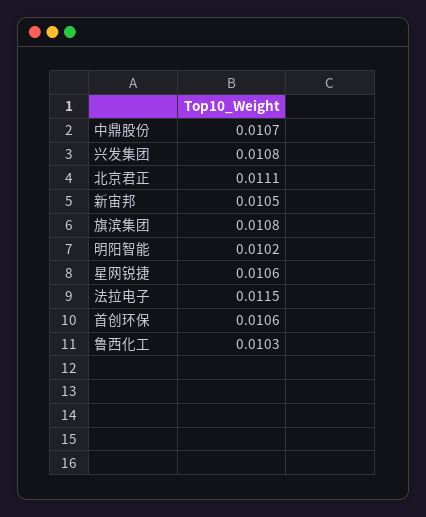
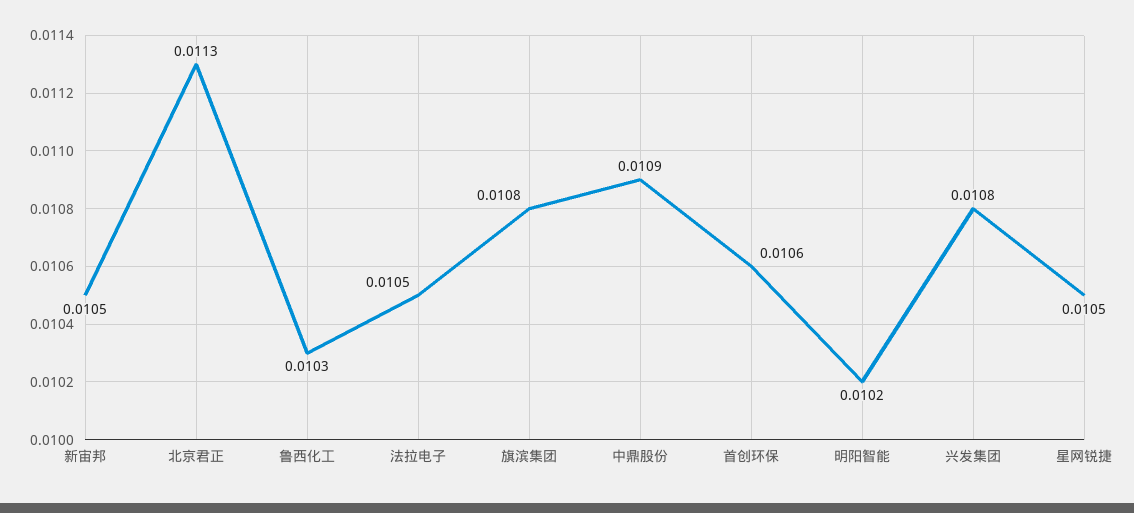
  {
-   "中鼎股份": 0.0107,
+   "中鼎股份": 0.0109,
    "兴发集团": 0.0108,
-   "北京君正": 0.0111,
+   "北京君正": 0.0113,
    "新宙邦": 0.0105,
    "旗滨集团": 0.0108,
    "明阳智能": 0.0102,
-   "星网锐捷": 0.0106,
+   "星网锐捷": 0.0105,
-   "法拉电子": 0.0115,
+   "法拉电子": 0.0105,
    "首创环保": 0.0106,
    "鲁西化工": 0.0103
  }

